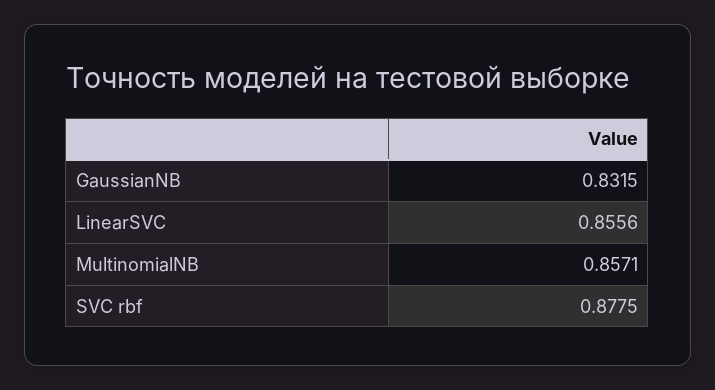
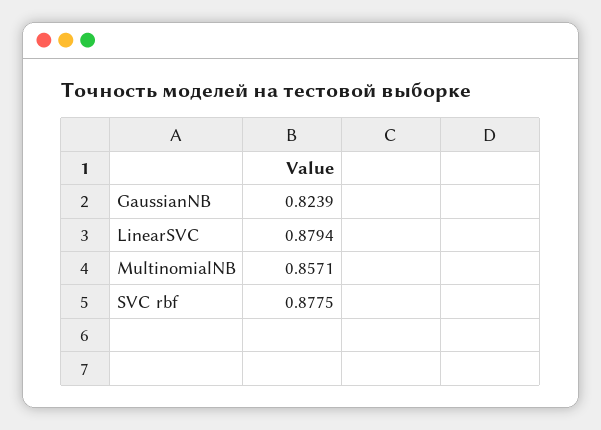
  {
-   "GaussianNB": 0.8315,
+   "GaussianNB": 0.8239,
-   "LinearSVC": 0.8556,
+   "LinearSVC": 0.8794,
    "MultinomialNB": 0.8571,
    "SVC rbf": 0.8775
  }

